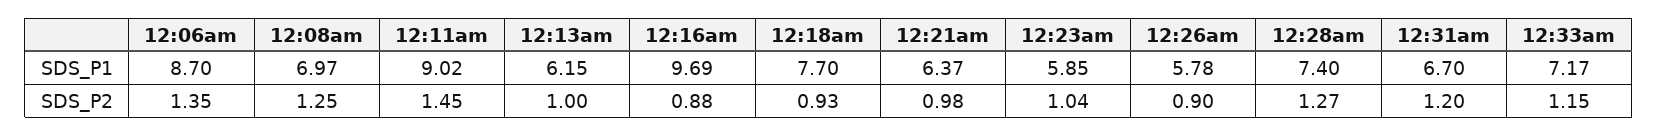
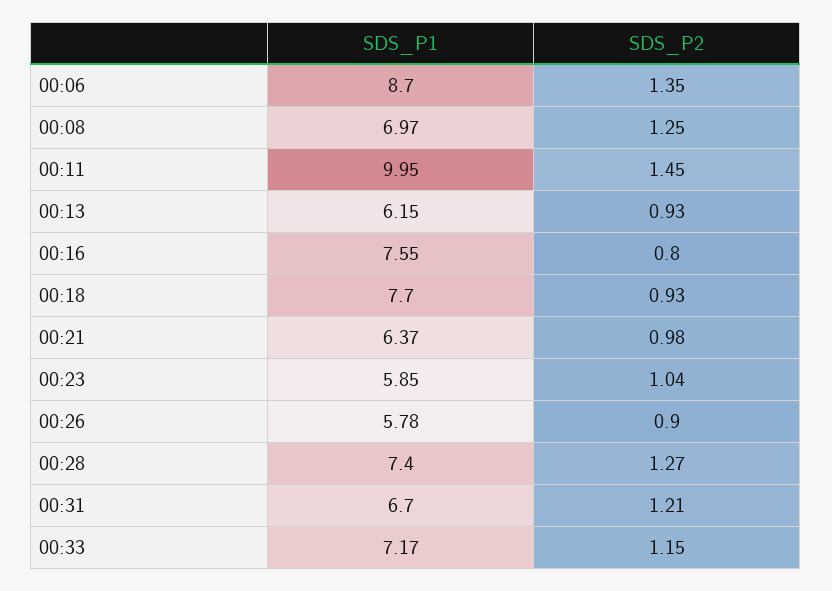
  {
    "12:06am": {
      "SDS_P1": 8.7,
      "SDS_P2": 1.35
    },
    "12:08am": {
      "SDS_P1": 6.97,
      "SDS_P2": 1.25
    },
    "12:11am": {
-     "SDS_P1": 9.02,
+     "SDS_P1": 9.95,
      "SDS_P2": 1.45
    },
    "12:13am": {
      "SDS_P1": 6.15,
-     "SDS_P2": 1
+     "SDS_P2": 0.93
    },
    "12:16am": {
-     "SDS_P1": 9.69,
+     "SDS_P1": 7.55,
-     "SDS_P2": 0.88
+     "SDS_P2": 0.8
    },
    "12:18am": {
      "SDS_P1": 7.7,
      "SDS_P2": 0.93
    },
    "12:21am": {
      "SDS_P1": 6.37,
      "SDS_P2": 0.98
    },
    "12:23am": {
      "SDS_P1": 5.85,
      "SDS_P2": 1.04
    },
    "12:26am": {
      "SDS_P1": 5.78,
      "SDS_P2": 0.9
    },
    "12:28am": {
      "SDS_P1": 7.4,
      "SDS_P2": 1.27
    },
    "12:31am": {
      "SDS_P1": 6.7,
-     "SDS_P2": 1.2
+     "SDS_P2": 1.21
    },
    "12:33am": {
      "SDS_P1": 7.17,
      "SDS_P2": 1.15
    }
  }

